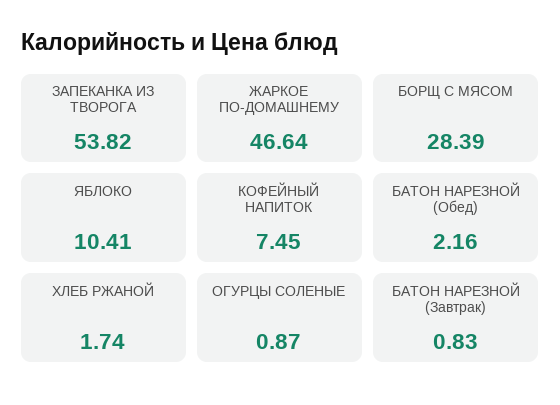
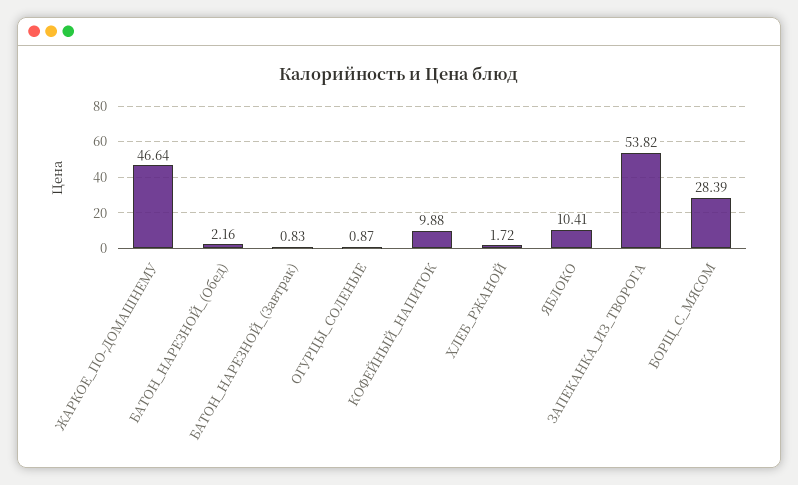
  {
    "ЗАПЕКАНКА ИЗ ТВОРОГА": 53.82,
    "ЖАРКОЕ ПО-ДОМАШНЕМУ": 46.64,
    "БОРЩ С МЯСОМ": 28.39,
    "ЯБЛОКО": 10.41,
-   "КОФЕЙНЫЙ НАПИТОК": 7.45,
+   "КОФЕЙНЫЙ НАПИТОК": 9.88,
    "БАТОН НАРЕЗНОЙ (Обед)": 2.16,
-   "ХЛЕБ РЖАНОЙ": 1.74,
+   "ХЛЕБ РЖАНОЙ": 1.72,
    "ОГУРЦЫ СОЛЕНЫЕ": 0.87,
    "БАТОН НАРЕЗНОЙ (Завтрак)": 0.83
  }

